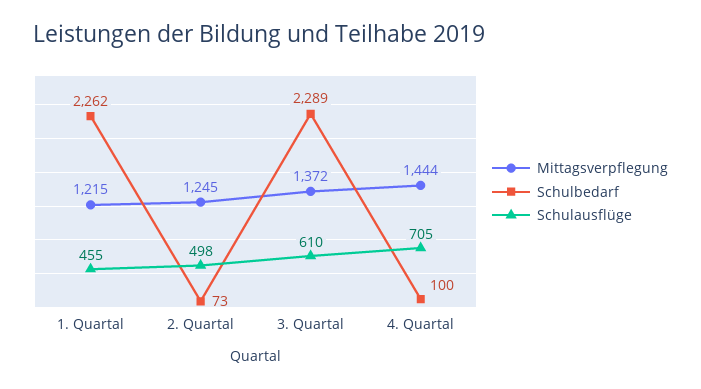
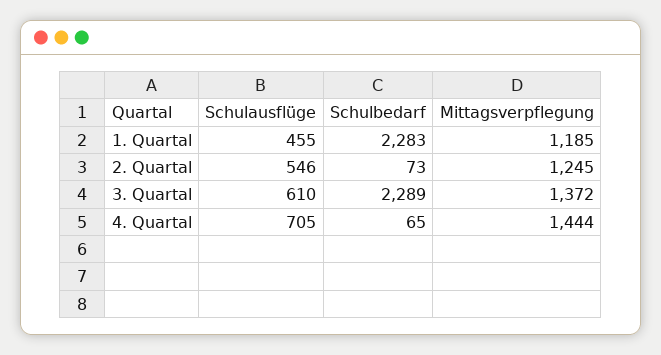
  {
    "Mittagsverpflegung": {
-     "1. Quartal": 1215,
+     "1. Quartal": 1185,
      "2. Quartal": 1245,
      "3. Quartal": 1372,
      "4. Quartal": 1444
    },
    "Schulbedarf": {
-     "1. Quartal": 2262,
+     "1. Quartal": 2283,
      "2. Quartal": 73,
      "3. Quartal": 2289,
-     "4. Quartal": 100
+     "4. Quartal": 65
    },
    "Schulausflüge": {
      "1. Quartal": 455,
-     "2. Quartal": 498,
+     "2. Quartal": 546,
      "3. Quartal": 610,
      "4. Quartal": 705
    }
  }

